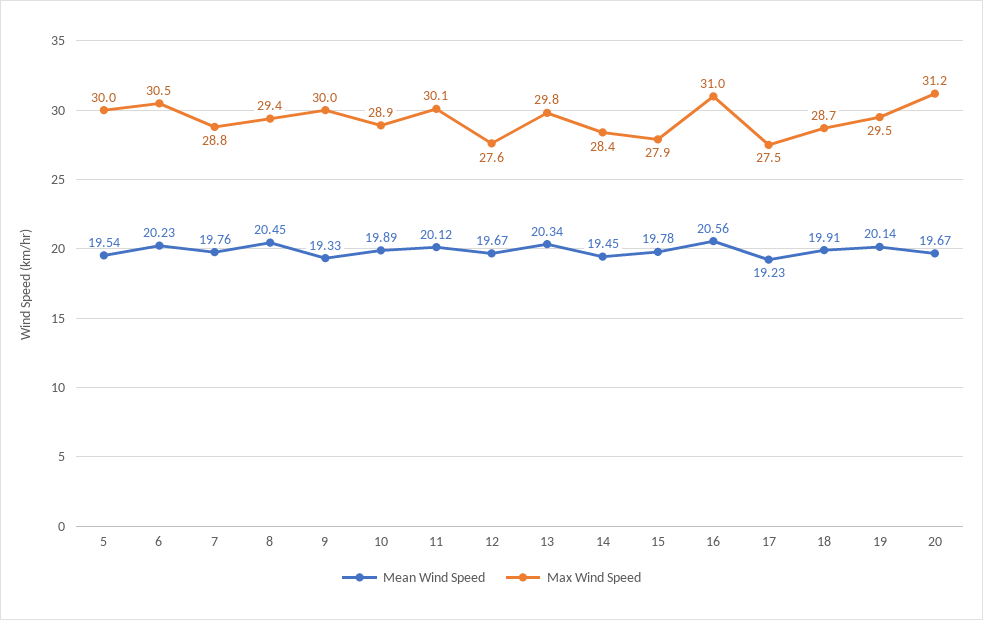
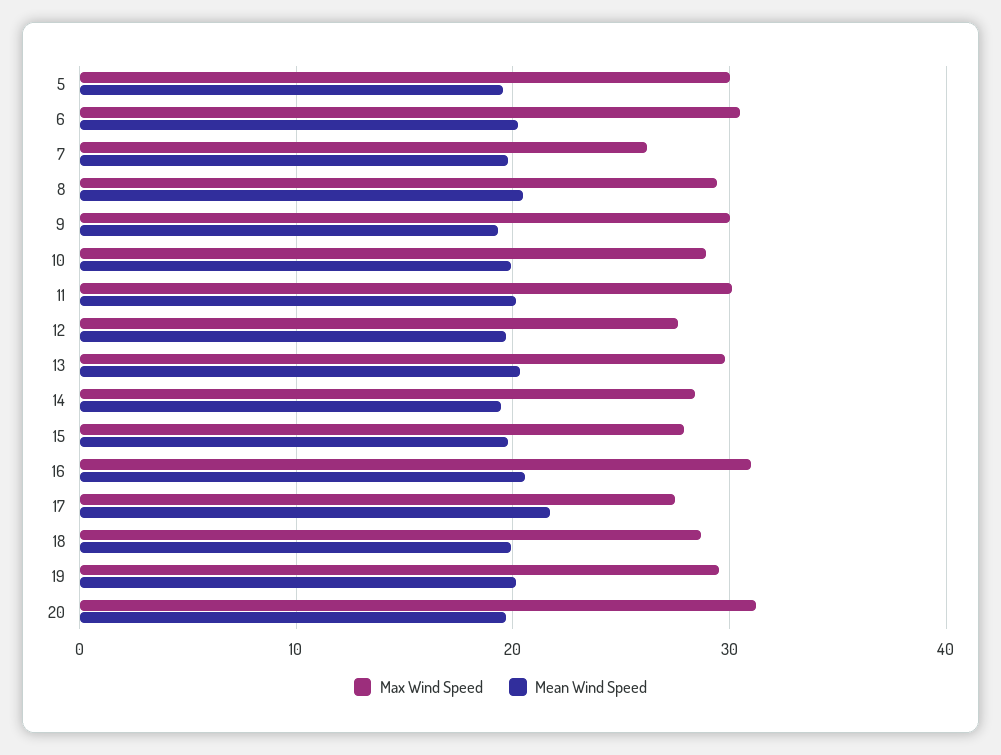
  {
    "Mean Wind Speed": {
      "5": 19.54,
      "6": 20.23,
      "7": 19.76,
      "8": 20.45,
      "9": 19.33,
      "10": 19.89,
      "11": 20.12,
      "12": 19.67,
      "13": 20.34,
      "14": 19.45,
      "15": 19.78,
      "16": 20.56,
-     "17": 19.23,
+     "17": 22,
      "18": 19.91,
      "19": 20.14,
      "20": 19.67
    },
    "Max Wind Speed": {
      "5": 30,
      "6": 30.5,
-     "7": 28.8,
+     "7": 26,
      "8": 29.4,
      "9": 30,
      "10": 28.9,
      "11": 30.1,
      "12": 27.6,
      "13": 29.8,
      "14": 28.4,
      "15": 27.9,
      "16": 31,
      "17": 27.5,
      "18": 28.7,
      "19": 29.5,
      "20": 31.2
    }
  }

